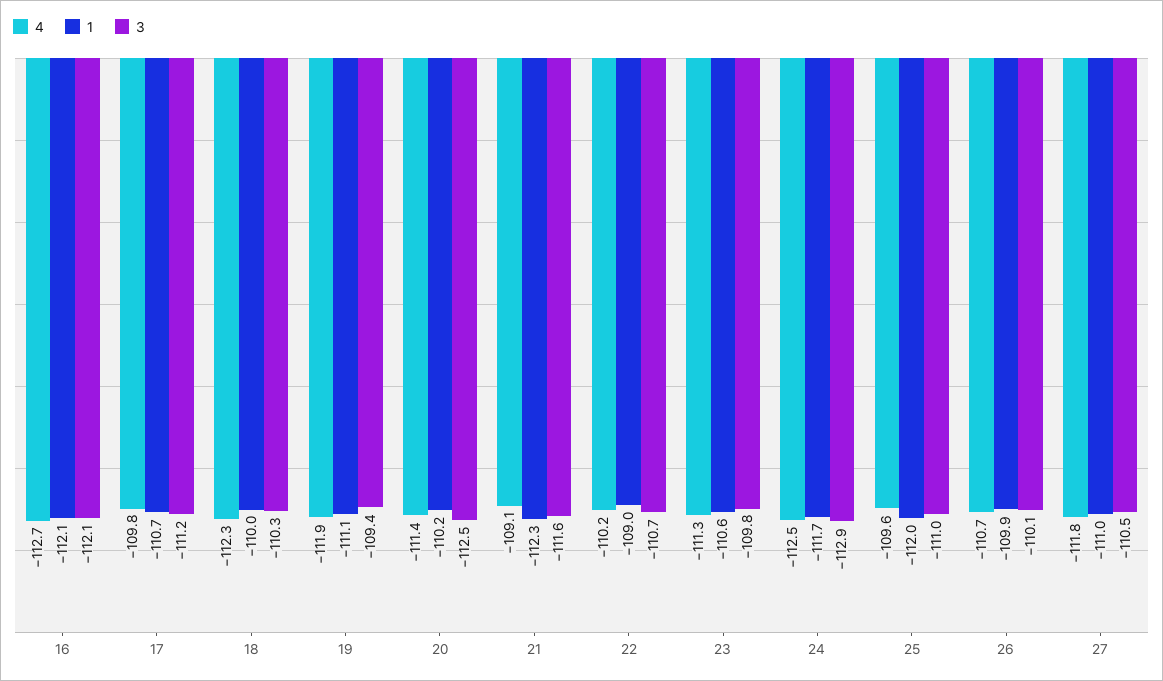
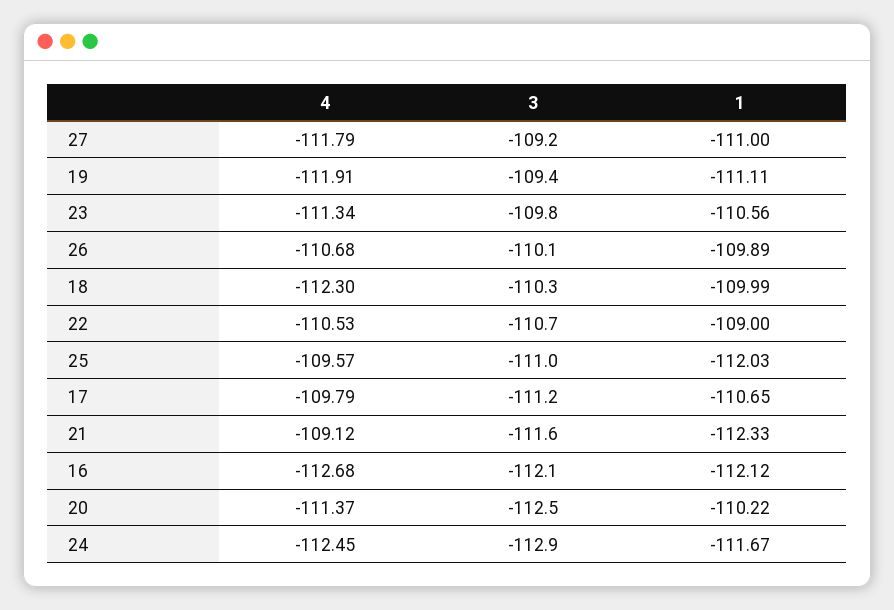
  {
    "4": {
      "16": -112.68,
      "17": -109.79,
      "18": -112.3,
      "19": -111.91,
      "20": -111.37,
      "21": -109.12,
-     "22": -110.2,
+     "22": -110.53,
      "23": -111.34,
      "24": -112.45,
      "25": -109.57,
      "26": -110.68,
      "27": -111.79
    },
    "1": {
      "16": -112.12,
      "17": -110.65,
      "18": -109.99,
      "19": -111.11,
      "20": -110.22,
      "21": -112.33,
      "22": -109,
      "23": -110.56,
      "24": -111.67,
      "25": -112.03,
      "26": -109.89,
      "27": -111
    },
    "3": {
      "16": -112.1,
      "17": -111.2,
      "18": -110.3,
      "19": -109.4,
      "20": -112.5,
      "21": -111.6,
      "22": -110.7,
      "23": -109.8,
      "24": -112.9,
      "25": -111,
      "26": -110.1,
-     "27": -110.5
+     "27": -109.2
    }
  }

